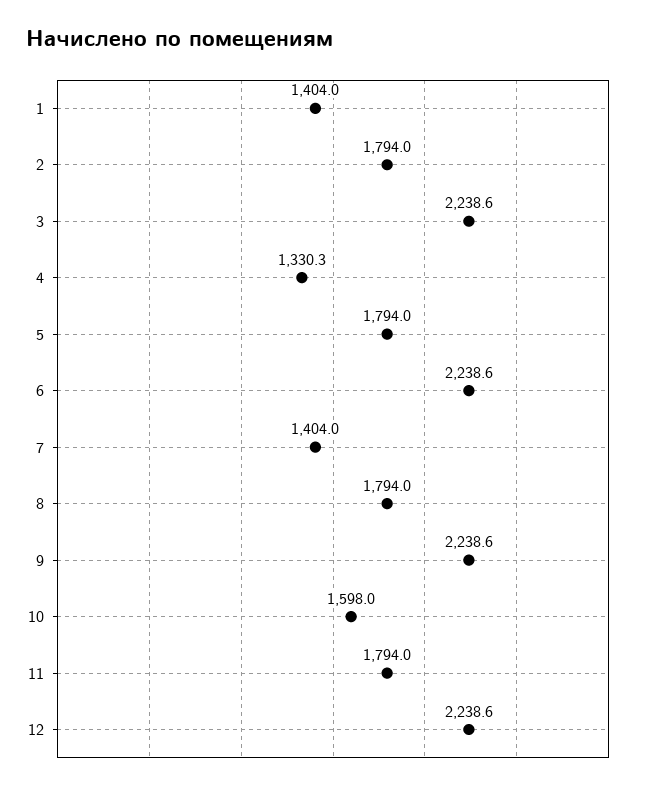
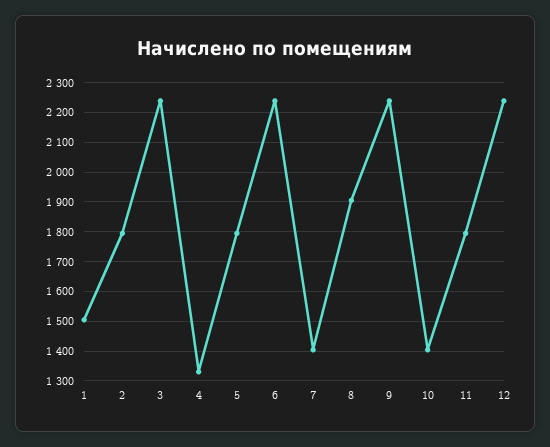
  {
-   "1": 1404,
+   "1": 1500,
    "2": 1794,
    "3": 2238.6,
    "4": 1330.3,
    "5": 1794,
    "6": 2238.6,
    "7": 1404,
-   "8": 1794,
+   "8": 1900,
    "9": 2238.6,
-   "10": 1598,
+   "10": 1400,
    "11": 1794,
    "12": 2238.6
  }

